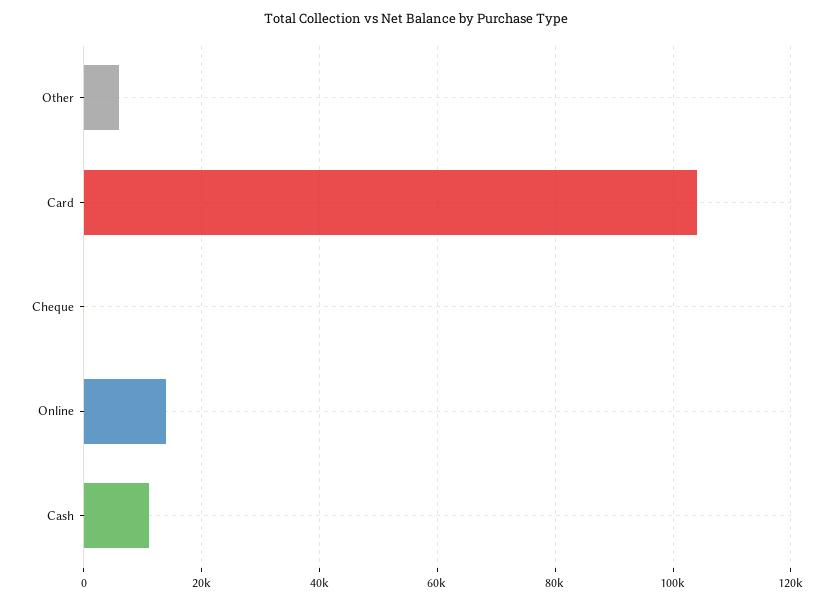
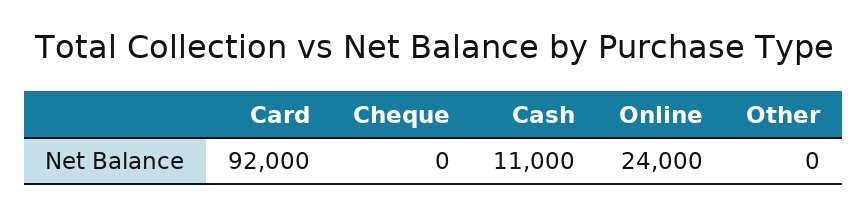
  {
-   "Other": 6000,
+   "Other": 0,
-   "Card": 104000,
+   "Card": 92000,
    "Cheque": 0,
-   "Online": 14000,
+   "Online": 24000,
    "Cash": 11000
  }

